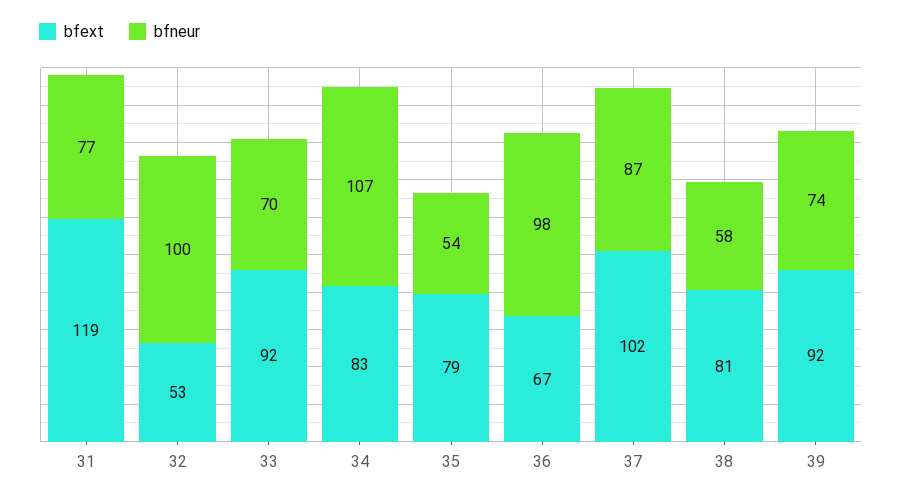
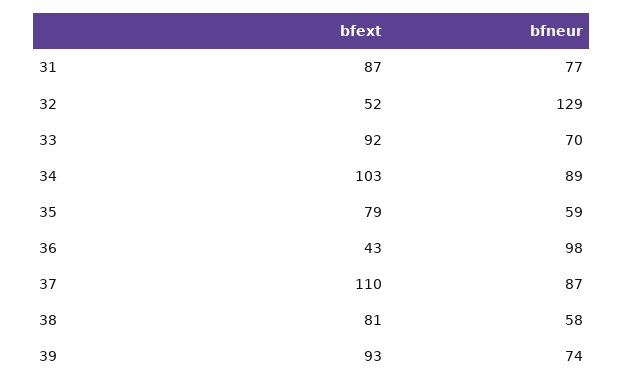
  {
    "bfext": {
-     "31": 119,
+     "31": 87,
-     "32": 53,
+     "32": 52,
      "33": 92,
-     "34": 83,
+     "34": 103,
      "35": 79,
-     "36": 67,
+     "36": 43,
-     "37": 102,
+     "37": 110,
      "38": 81,
-     "39": 92
+     "39": 93
    },
    "bfneur": {
      "31": 77,
-     "32": 100,
+     "32": 129,
      "33": 70,
-     "34": 107,
+     "34": 89,
-     "35": 54,
+     "35": 59,
      "36": 98,
      "37": 87,
      "38": 58,
      "39": 74
    }
  }

